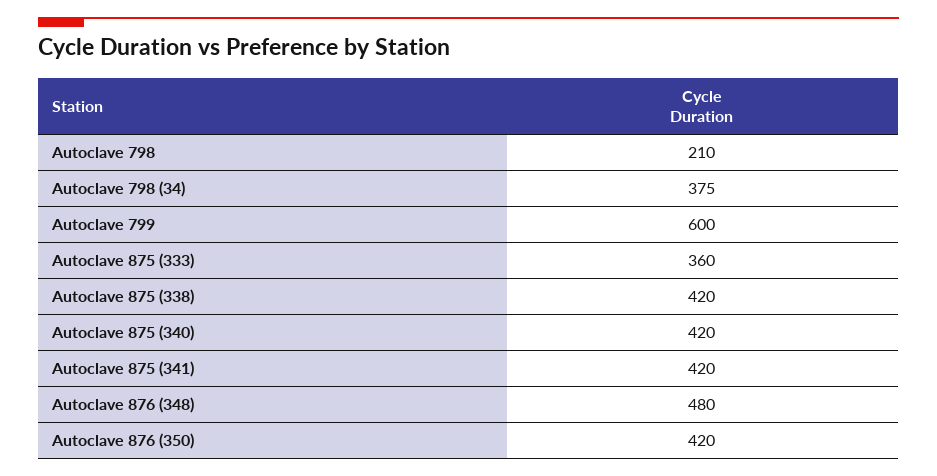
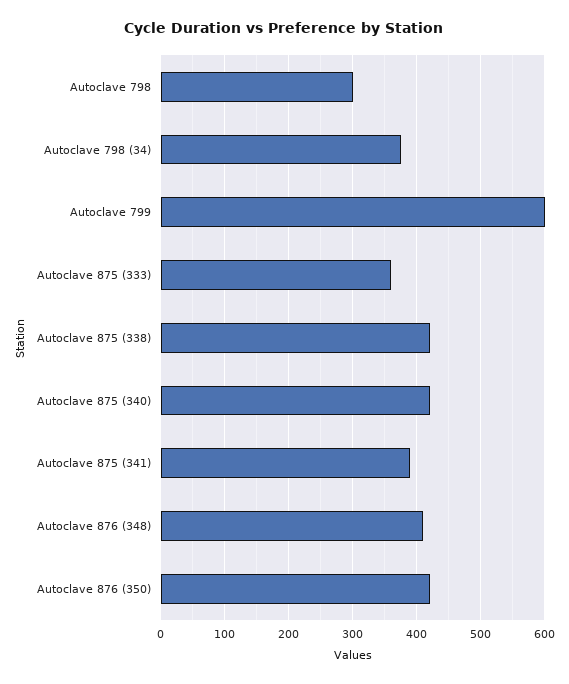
  {
-   "Autoclave 798": 210,
+   "Autoclave 798": 300,
    "Autoclave 798 (34)": 375,
    "Autoclave 799": 600,
    "Autoclave 875 (333)": 360,
    "Autoclave 875 (338)": 420,
    "Autoclave 875 (340)": 420,
-   "Autoclave 875 (341)": 420,
+   "Autoclave 875 (341)": 390,
-   "Autoclave 876 (348)": 480,
+   "Autoclave 876 (348)": 410,
    "Autoclave 876 (350)": 420
  }

